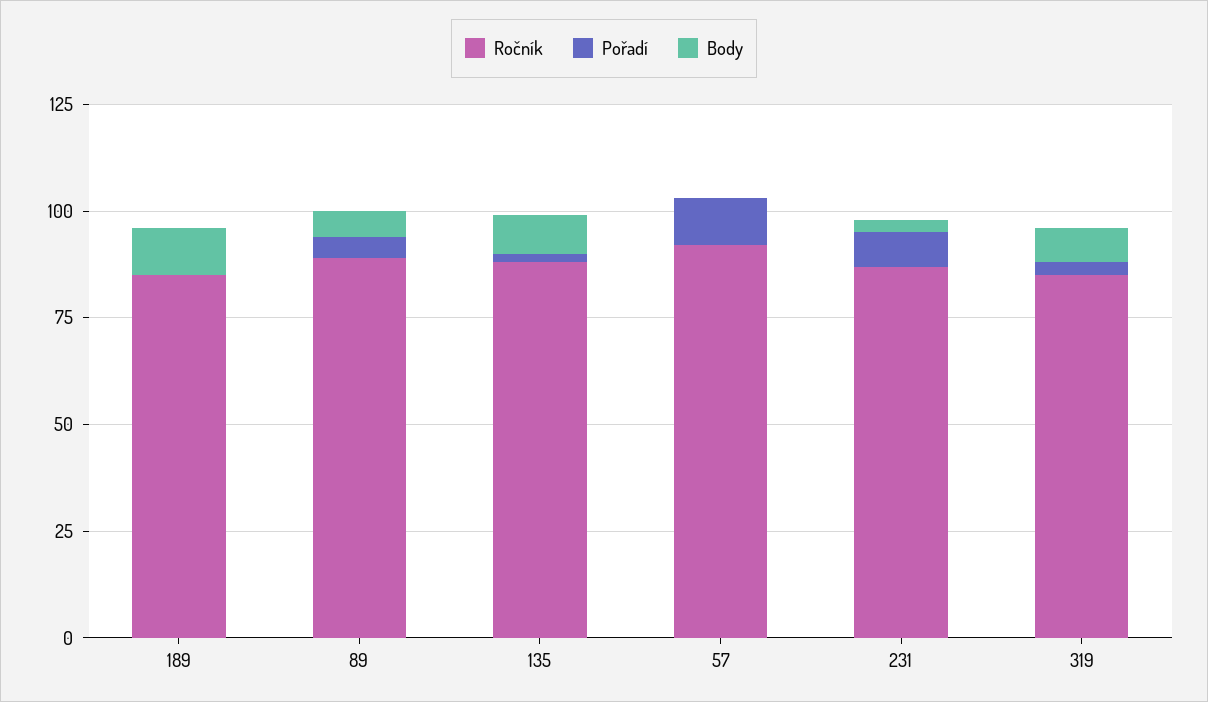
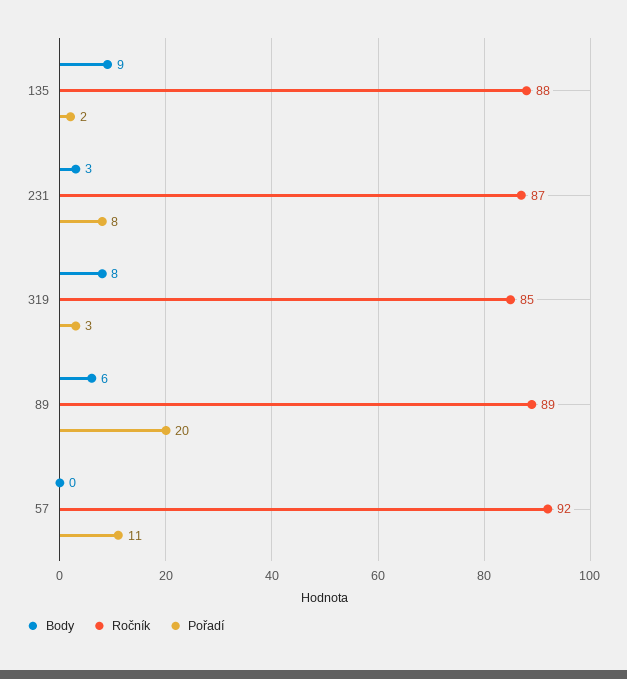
  {
    "Ročník": {
-     "189": 85,
      "89": 89,
      "135": 88,
      "57": 92,
      "231": 87,
      "319": 85
    },
    "Pořadí": {
-     "189": 0,
-     "89": 5,
+     "89": 20,
      "135": 2,
      "57": 11,
      "231": 8,
      "319": 3
    },
    "Body": {
-     "189": 10,
      "89": 6,
      "135": 9,
      "57": 0,
      "231": 3,
      "319": 8
    }
  }

